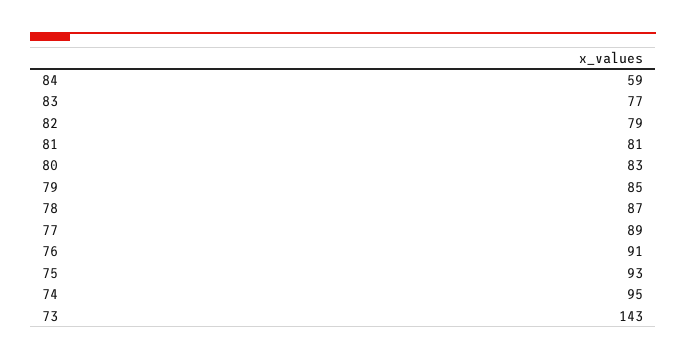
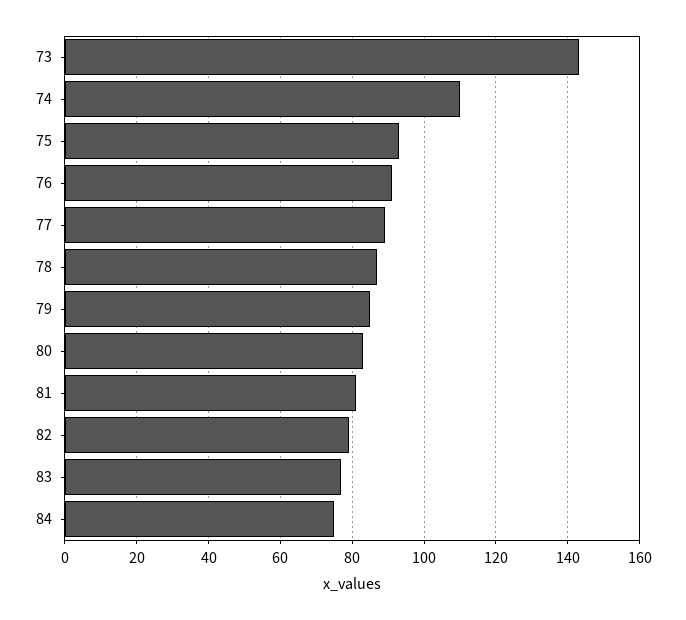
  {
-   "84": 59,
+   "84": 75,
    "83": 77,
    "82": 79,
    "81": 81,
    "80": 83,
    "79": 85,
    "78": 87,
    "77": 89,
    "76": 91,
    "75": 93,
-   "74": 95,
+   "74": 110,
    "73": 143
  }

